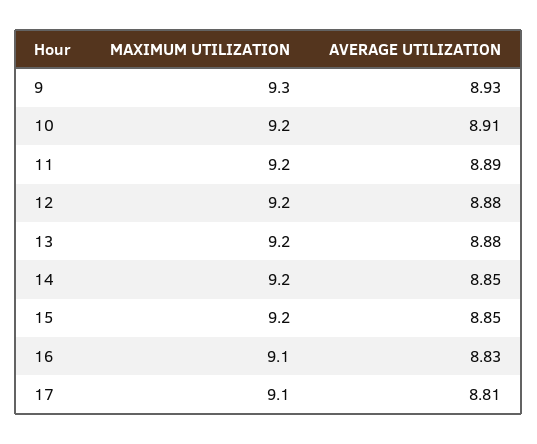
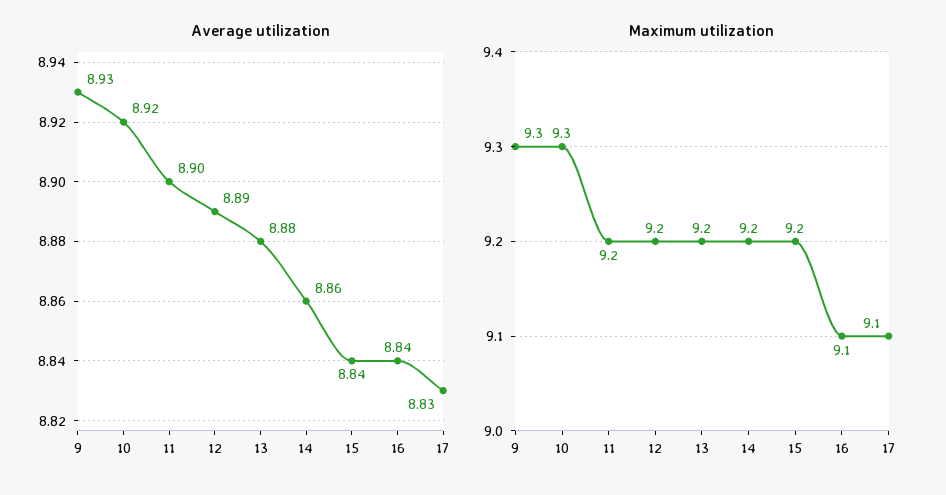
  {
    "MAXIMUM UTILIZATION": {
      "9": 9.3,
-     "10": 9.2,
+     "10": 9.3,
      "11": 9.2,
      "12": 9.2,
      "13": 9.2,
      "14": 9.2,
      "15": 9.2,
      "16": 9.1,
      "17": 9.1
    },
    "AVERAGE UTILIZATION": {
      "9": 8.93,
-     "10": 8.91,
+     "10": 8.92,
-     "11": 8.89,
+     "11": 8.9,
-     "12": 8.88,
+     "12": 8.89,
      "13": 8.88,
-     "14": 8.85,
+     "14": 8.86,
-     "15": 8.85,
+     "15": 8.84,
-     "16": 8.83,
+     "16": 8.84,
-     "17": 8.81
+     "17": 8.83
    }
  }

